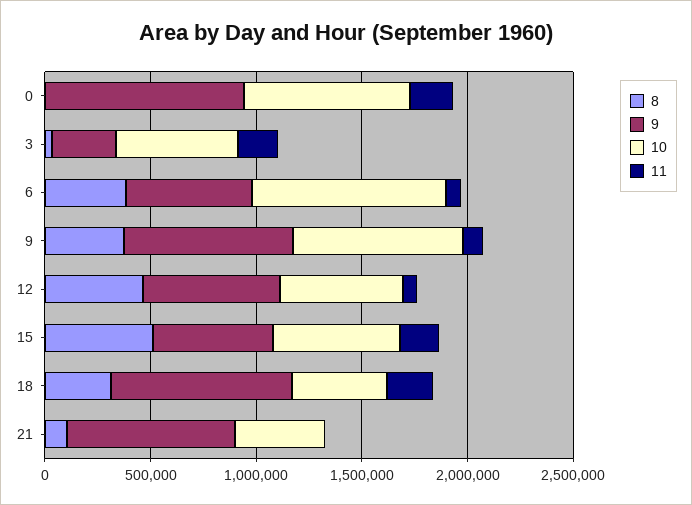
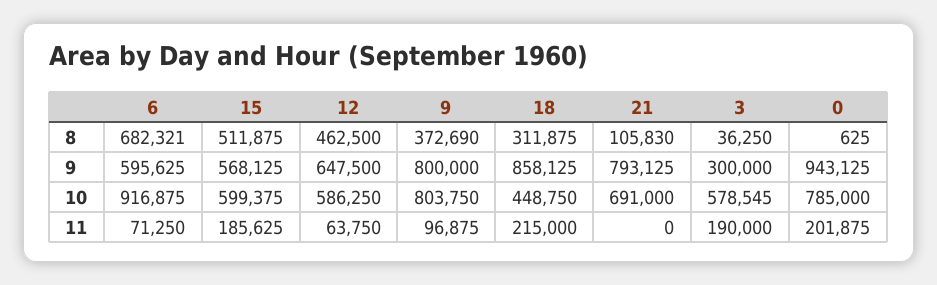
  {
    "8": {
      "0": 625,
      "3": 36250,
-     "6": 400000,
+     "6": 682321,
      "9": 372690,
      "12": 462500,
      "15": 511875,
      "18": 311875,
      "21": 105830
    },
    "9": {
      "0": 943125,
      "3": 300000,
      "6": 595625,
      "9": 800000,
      "12": 647500,
      "15": 568125,
      "18": 858125,
      "21": 793125
    },
    "10": {
      "0": 785000,
      "3": 578545,
      "6": 916875,
      "9": 803750,
      "12": 586250,
      "15": 599375,
      "18": 448750,
-     "21": 400000
+     "21": 691000
    },
    "11": {
      "0": 201875,
      "3": 190000,
      "6": 71250,
      "9": 96875,
      "12": 63750,
      "15": 185625,
      "18": 215000,
      "21": 0
    }
  }

